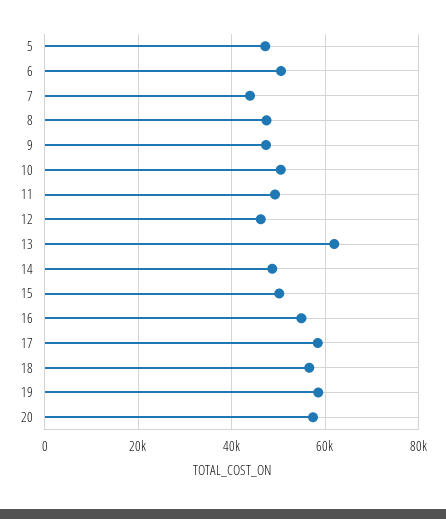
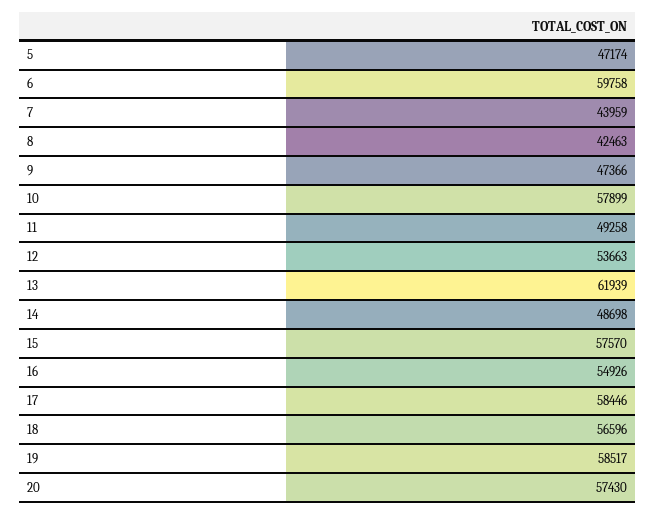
  {
    "5": 47174,
-   "6": 50000,
+   "6": 59758,
    "7": 43959,
-   "8": 48000,
+   "8": 42463,
    "9": 47366,
-   "10": 50000,
+   "10": 57899,
    "11": 49258,
-   "12": 46000,
+   "12": 53663,
    "13": 61939,
    "14": 48698,
-   "15": 50000,
+   "15": 57570,
    "16": 54926,
    "17": 58446,
    "18": 56596,
    "19": 58517,
    "20": 57430
  }

